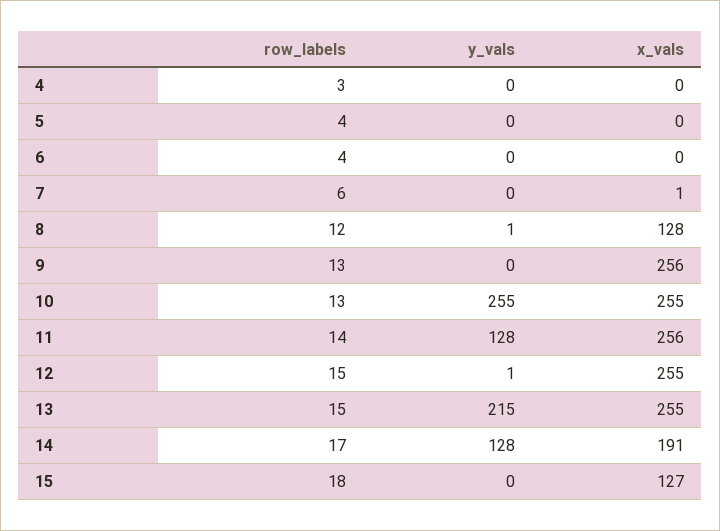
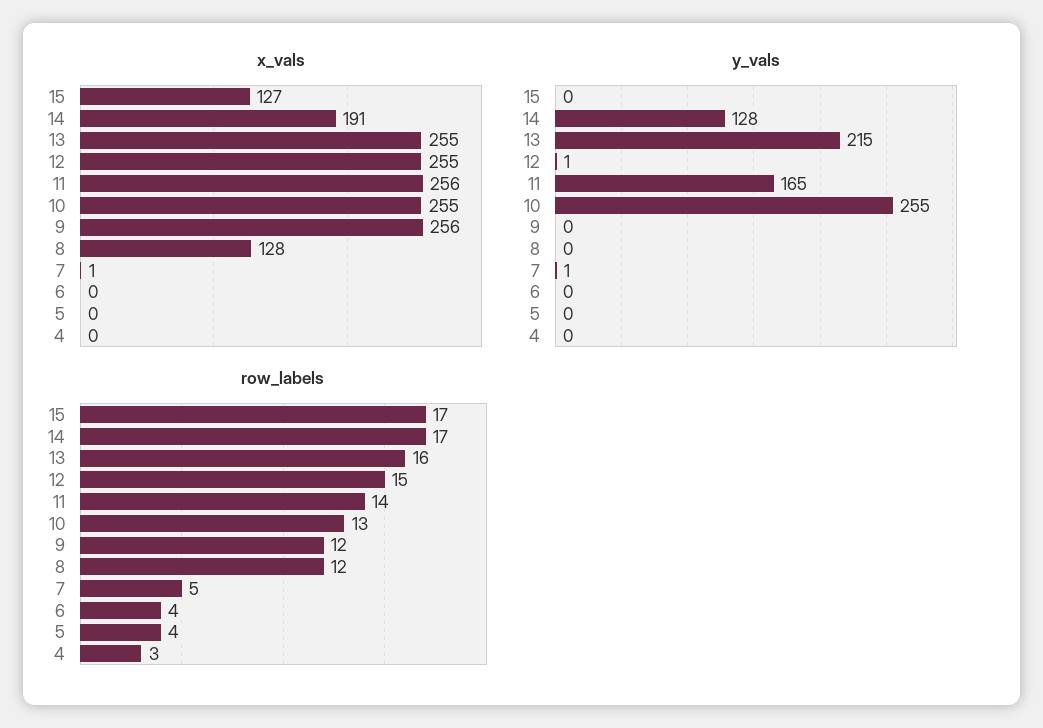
  {
    "row_labels": {
      "4": 3,
      "5": 4,
      "6": 4,
-     "7": 6,
+     "7": 5,
      "8": 12,
-     "9": 13,
+     "9": 12,
      "10": 13,
      "11": 14,
      "12": 15,
-     "13": 15,
+     "13": 16,
      "14": 17,
-     "15": 18
+     "15": 17
    },
    "y_vals": {
      "4": 0,
      "5": 0,
      "6": 0,
-     "7": 0,
+     "7": 1,
-     "8": 1,
+     "8": 0,
      "9": 0,
      "10": 255,
-     "11": 128,
+     "11": 165,
      "12": 1,
      "13": 215,
      "14": 128,
      "15": 0
    },
    "x_vals": {
      "4": 0,
      "5": 0,
      "6": 0,
      "7": 1,
      "8": 128,
      "9": 256,
      "10": 255,
      "11": 256,
      "12": 255,
      "13": 255,
      "14": 191,
      "15": 127
    }
  }

